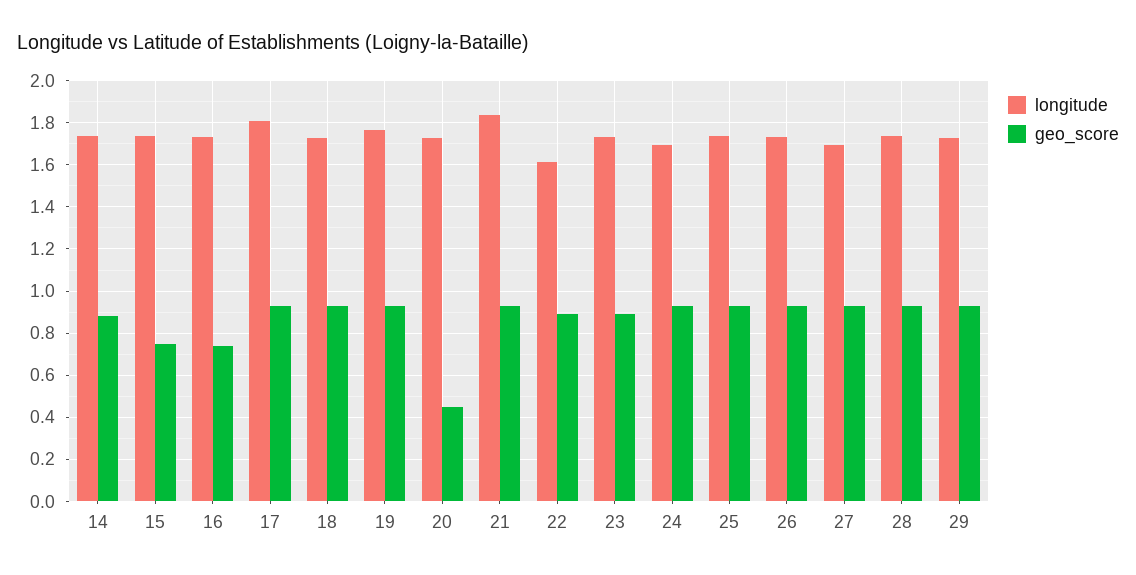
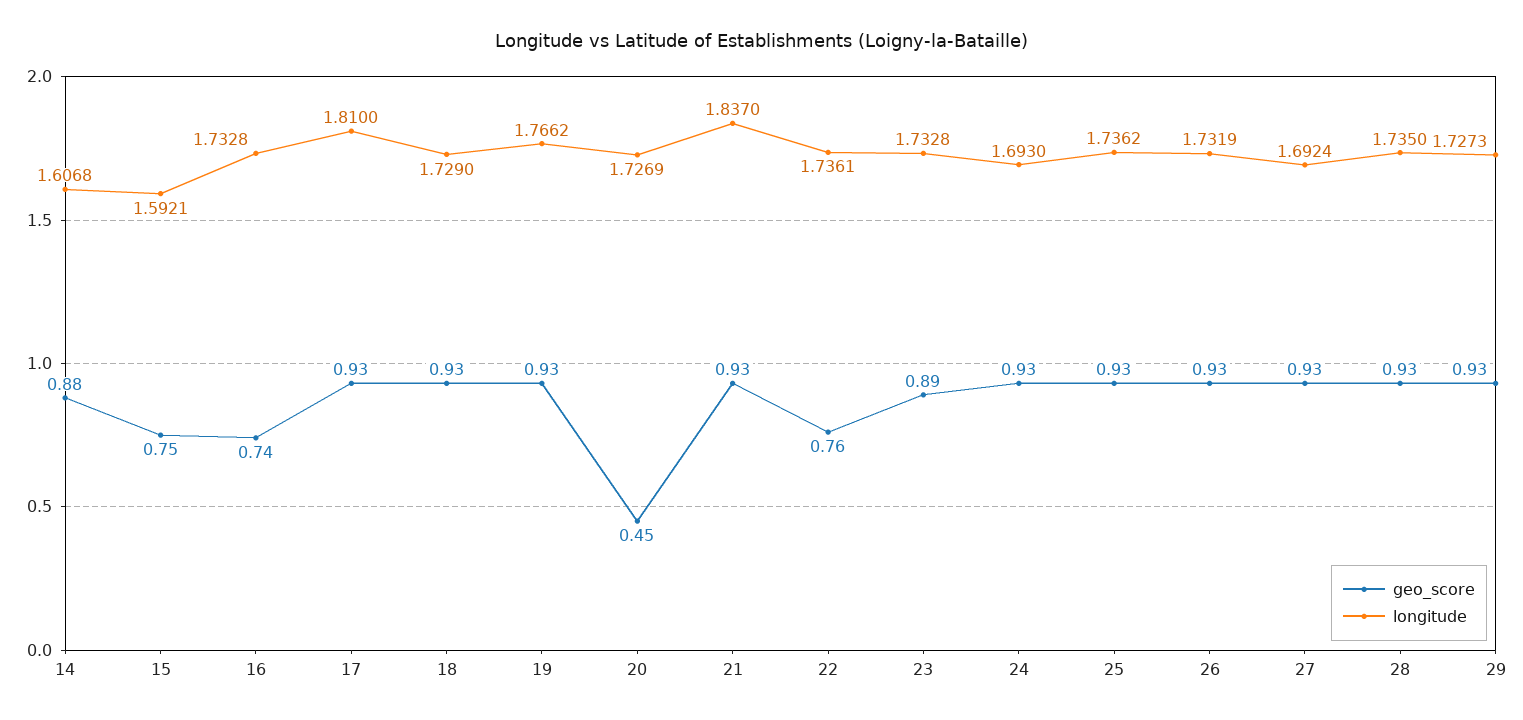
  {
    "longitude": {
-     "14": 1.75,
+     "14": 1.6068,
-     "15": 1.75,
+     "15": 1.5921,
      "16": 1.7328,
      "17": 1.81,
      "18": 1.729,
      "19": 1.7662,
      "20": 1.7269,
      "21": 1.837,
-     "22": 1.6,
+     "22": 1.7361,
      "23": 1.7328,
      "24": 1.693,
      "25": 1.7362,
      "26": 1.7319,
      "27": 1.6924,
      "28": 1.735,
      "29": 1.7273
    },
    "geo_score": {
      "14": 0.88,
      "15": 0.75,
      "16": 0.74,
      "17": 0.93,
      "18": 0.93,
      "19": 0.93,
      "20": 0.45,
      "21": 0.93,
-     "22": 0.9,
+     "22": 0.76,
      "23": 0.89,
      "24": 0.93,
      "25": 0.93,
      "26": 0.93,
      "27": 0.93,
      "28": 0.93,
      "29": 0.93
    }
  }

